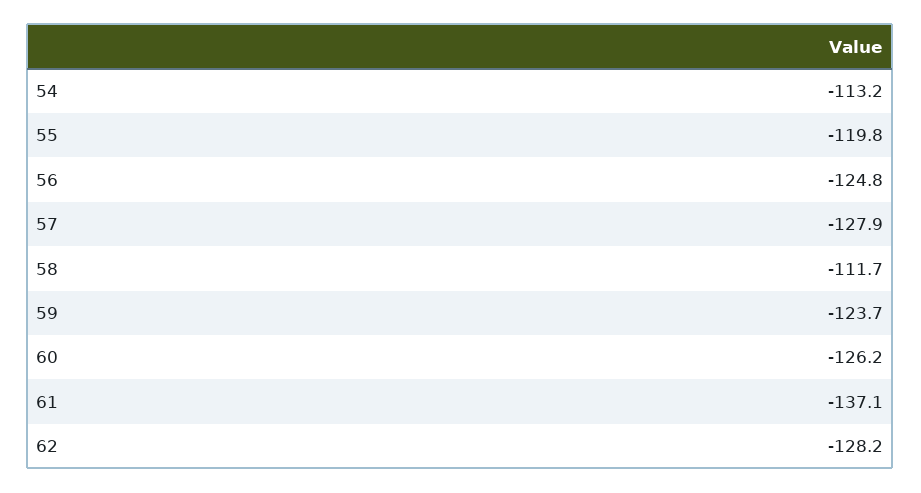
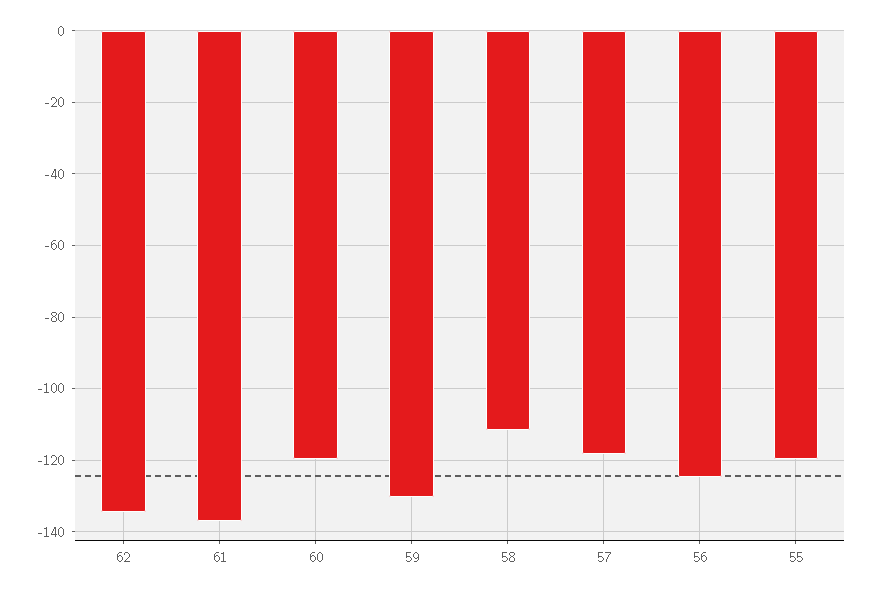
  {
-   "54": -113.2,
    "55": -119.8,
    "56": -124.8,
-   "57": -127.9,
+   "57": -118,
    "58": -111.7,
-   "59": -123.7,
+   "59": -130,
-   "60": -126.2,
+   "60": -120,
    "61": -137.1,
-   "62": -128.2
+   "62": -134
  }

